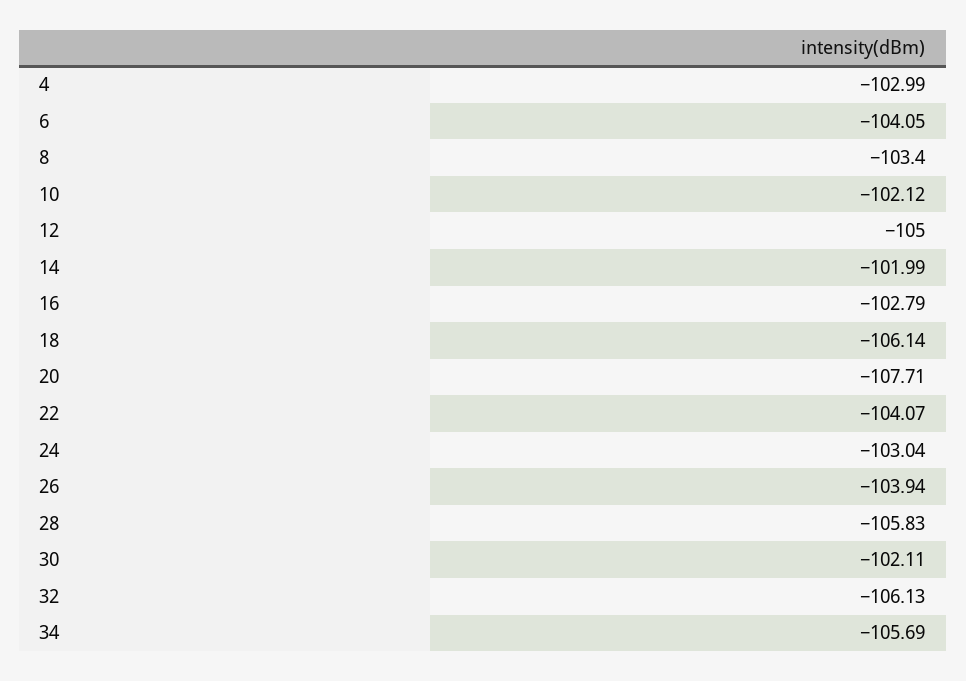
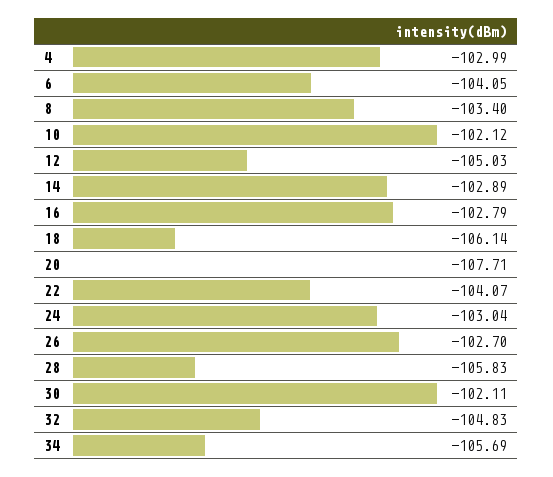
  {
    "4": -102.99,
    "6": -104.05,
    "8": -103.4,
    "10": -102.12,
-   "12": -105,
+   "12": -105.03,
-   "14": -101.99,
+   "14": -102.89,
    "16": -102.79,
    "18": -106.14,
    "20": -107.71,
    "22": -104.07,
    "24": -103.04,
-   "26": -103.94,
+   "26": -102.7,
    "28": -105.83,
    "30": -102.11,
-   "32": -106.13,
+   "32": -104.83,
    "34": -105.69
  }

